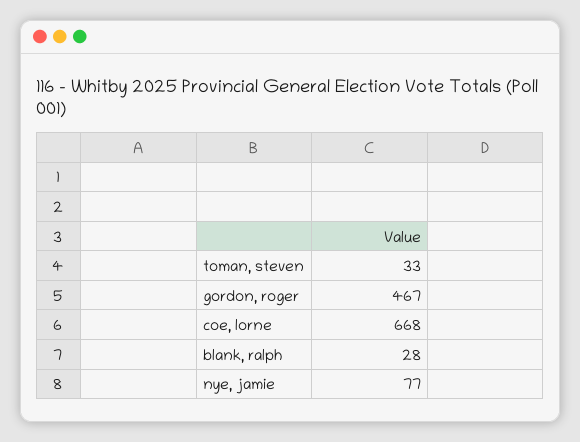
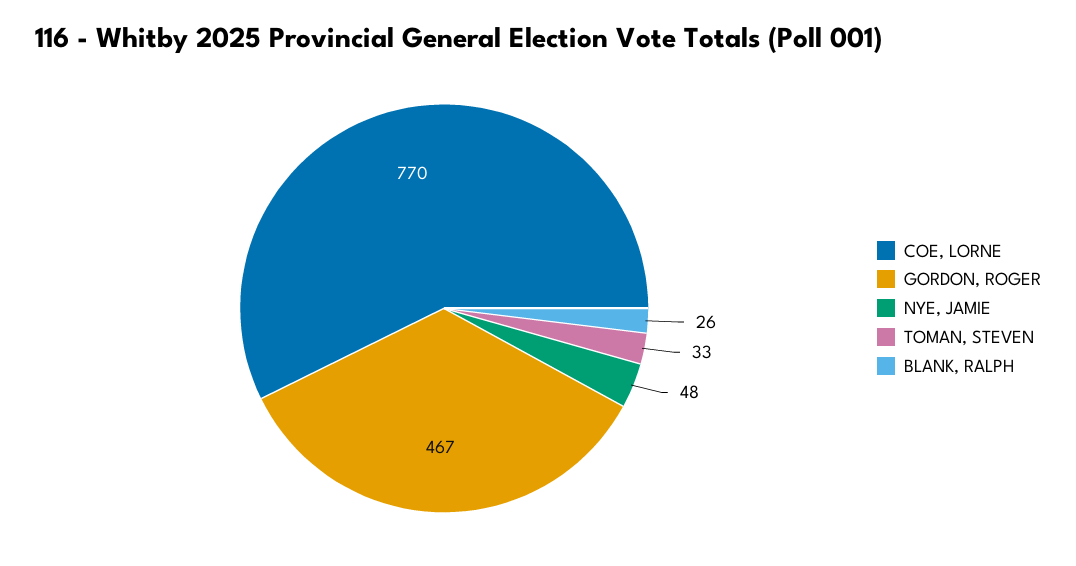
  {
    "toman, steven": 33,
    "gordon, roger": 467,
-   "coe, lorne": 668,
+   "coe, lorne": 770,
-   "blank, ralph": 28,
+   "blank, ralph": 26,
-   "nye, jamie": 77
+   "nye, jamie": 48
  }

